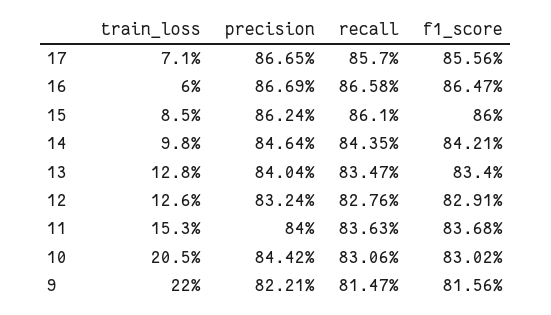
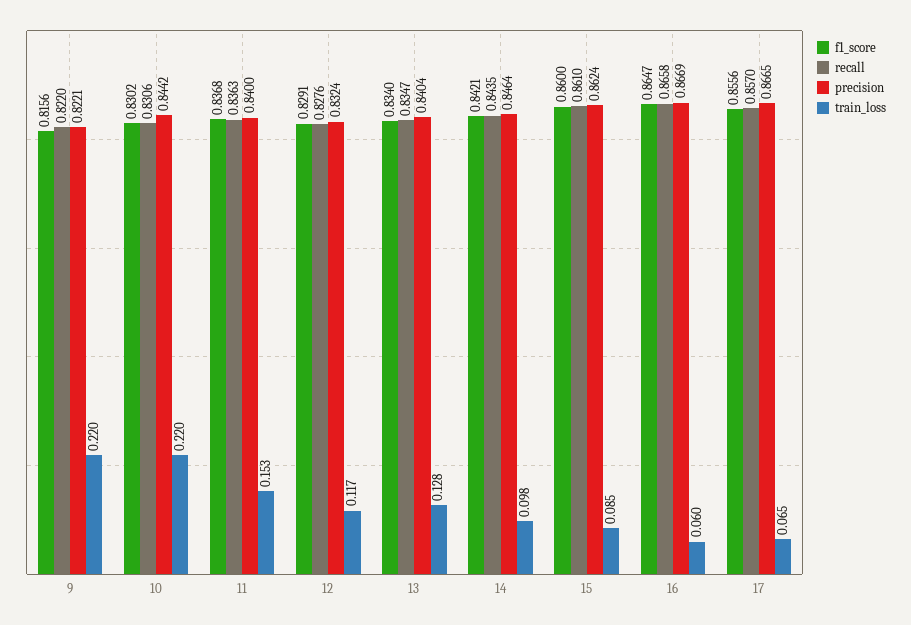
  {
    "train_loss": {
-     "17": 0.071,
+     "17": 0.065,
      "16": 0.06,
      "15": 0.085,
      "14": 0.098,
      "13": 0.128,
-     "12": 0.126,
+     "12": 0.117,
      "11": 0.153,
-     "10": 0.205,
+     "10": 0.22,
      "9": 0.22
    },
    "precision": {
      "17": 0.8665,
      "16": 0.8669,
      "15": 0.8624,
      "14": 0.8464,
      "13": 0.8404,
      "12": 0.8324,
      "11": 0.84,
      "10": 0.8442,
      "9": 0.8221
    },
    "recall": {
      "17": 0.857,
      "16": 0.8658,
      "15": 0.861,
      "14": 0.8435,
      "13": 0.8347,
      "12": 0.8276,
      "11": 0.8363,
      "10": 0.8306,
-     "9": 0.8147
+     "9": 0.822
    },
    "f1_score": {
      "17": 0.8556,
      "16": 0.8647,
      "15": 0.86,
      "14": 0.8421,
      "13": 0.834,
      "12": 0.8291,
      "11": 0.8368,
      "10": 0.8302,
      "9": 0.8156
    }
  }

